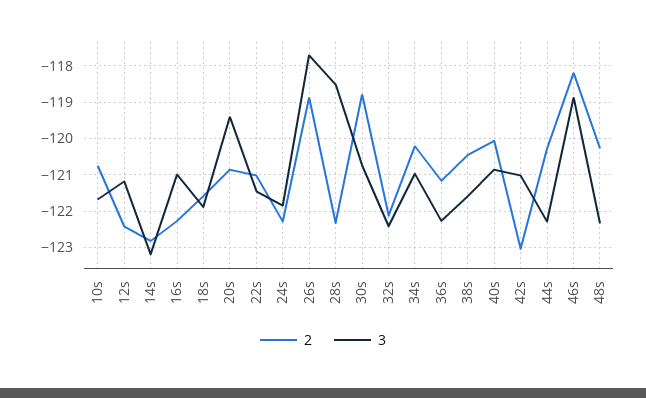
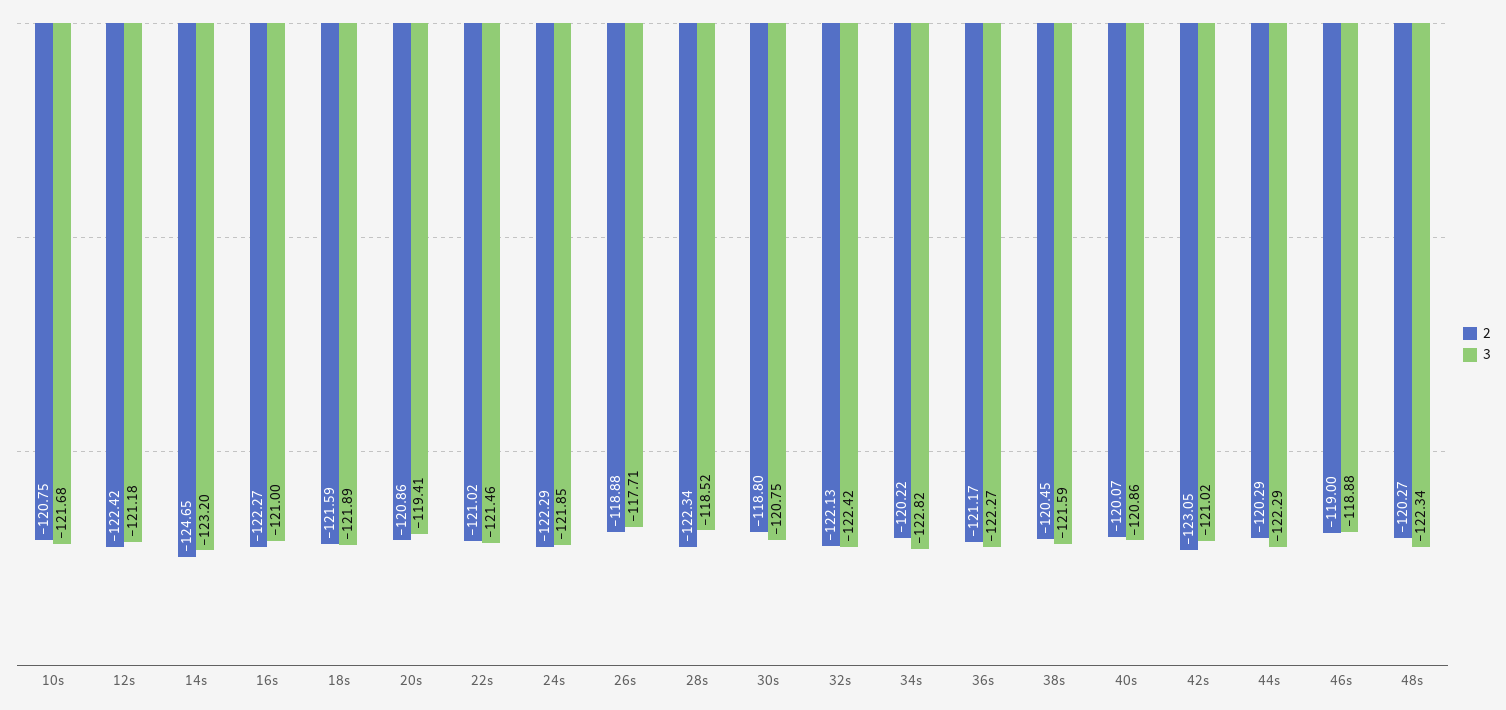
  {
    "2": {
      "10s": -120.75,
      "12s": -122.42,
-     "14s": -122.8,
+     "14s": -124.65,
      "16s": -122.27,
      "18s": -121.59,
      "20s": -120.86,
      "22s": -121.02,
      "24s": -122.29,
      "26s": -118.88,
      "28s": -122.34,
      "30s": -118.8,
      "32s": -122.13,
      "34s": -120.22,
      "36s": -121.17,
      "38s": -120.45,
      "40s": -120.07,
      "42s": -123.05,
      "44s": -120.29,
-     "46s": -118.2,
+     "46s": -119,
      "48s": -120.27
    },
    "3": {
      "10s": -121.68,
      "12s": -121.18,
      "14s": -123.2,
      "16s": -121,
      "18s": -121.89,
      "20s": -119.41,
      "22s": -121.46,
      "24s": -121.85,
      "26s": -117.71,
      "28s": -118.52,
      "30s": -120.75,
      "32s": -122.42,
-     "34s": -121,
+     "34s": -122.82,
      "36s": -122.27,
      "38s": -121.59,
      "40s": -120.86,
      "42s": -121.02,
      "44s": -122.29,
      "46s": -118.88,
      "48s": -122.34
    }
  }

